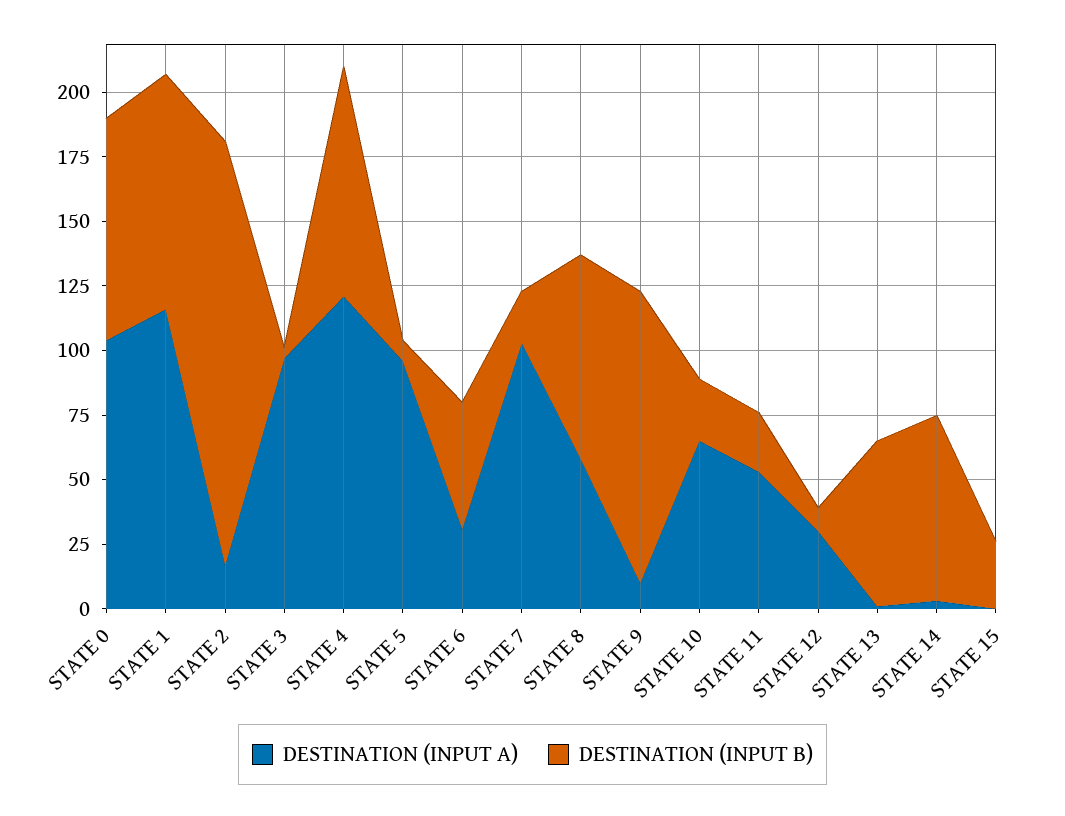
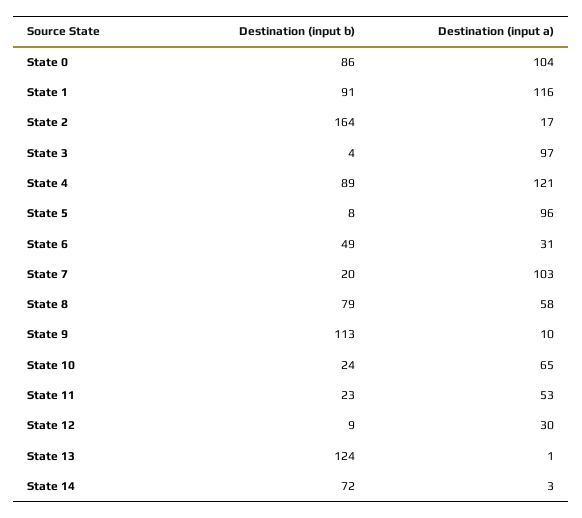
  {
    "DESTINATION (INPUT A)": {
      "STATE 0": 104,
      "STATE 1": 116,
      "STATE 2": 17,
      "STATE 3": 97,
      "STATE 4": 121,
      "STATE 5": 96,
      "STATE 6": 31,
      "STATE 7": 103,
      "STATE 8": 58,
      "STATE 9": 10,
      "STATE 10": 65,
      "STATE 11": 53,
      "STATE 12": 30,
      "STATE 13": 1,
-     "STATE 14": 3,
+     "STATE 14": 3
-     "STATE 15": 0
    },
    "DESTINATION (INPUT B)": {
      "STATE 0": 86,
      "STATE 1": 91,
      "STATE 2": 164,
      "STATE 3": 4,
      "STATE 4": 89,
      "STATE 5": 8,
      "STATE 6": 49,
      "STATE 7": 20,
      "STATE 8": 79,
      "STATE 9": 113,
      "STATE 10": 24,
      "STATE 11": 23,
      "STATE 12": 9,
-     "STATE 13": 65,
+     "STATE 13": 124,
-     "STATE 14": 72,
+     "STATE 14": 72
-     "STATE 15": 25
    }
  }

